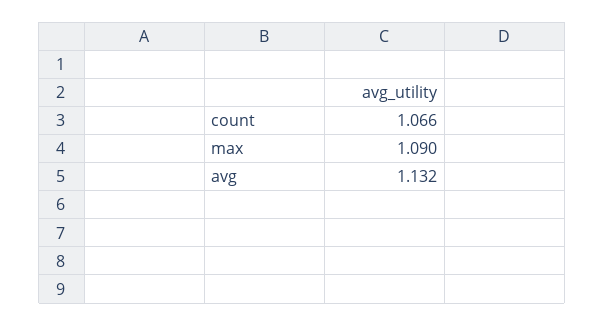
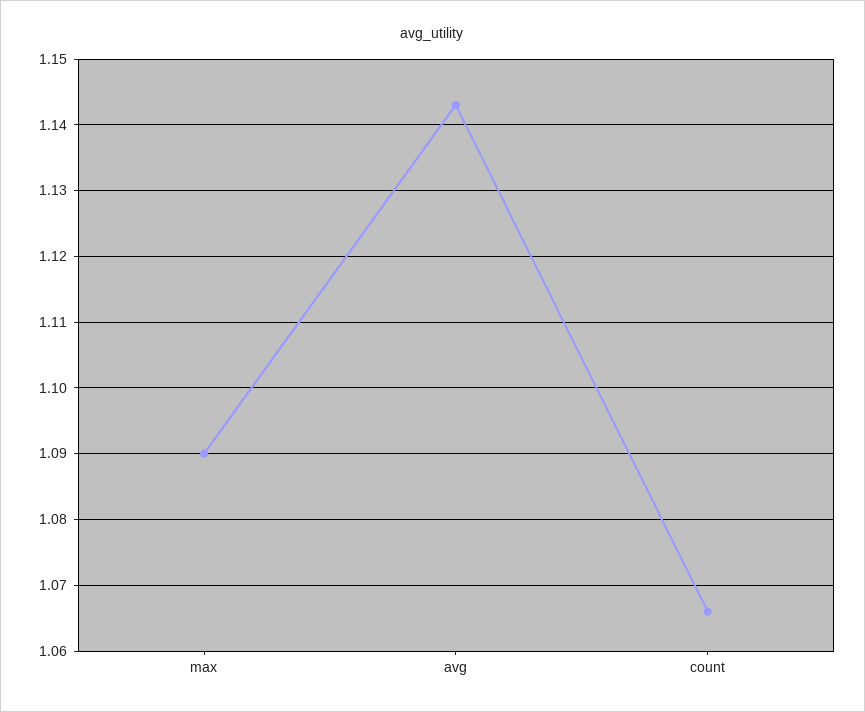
  {
    "count": 1.066,
    "max": 1.09,
-   "avg": 1.132
+   "avg": 1.143
  }

